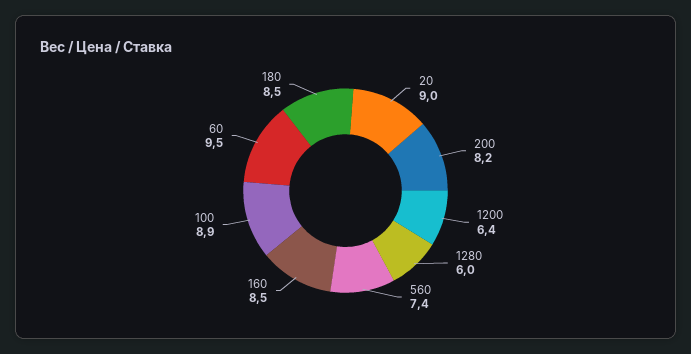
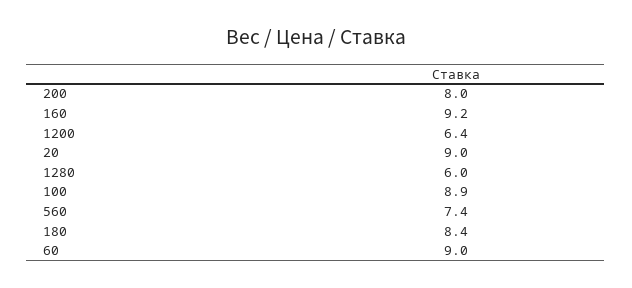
  {
    "20": 9,
-   "200": 8.2,
+   "200": 8,
    "1200": 6.4,
    "1280": 6,
    "560": 7.4,
-   "160": 8.5,
+   "160": 9.2,
    "100": 8.9,
-   "60": 9.5,
+   "60": 9,
-   "180": 8.5
+   "180": 8.4
  }

